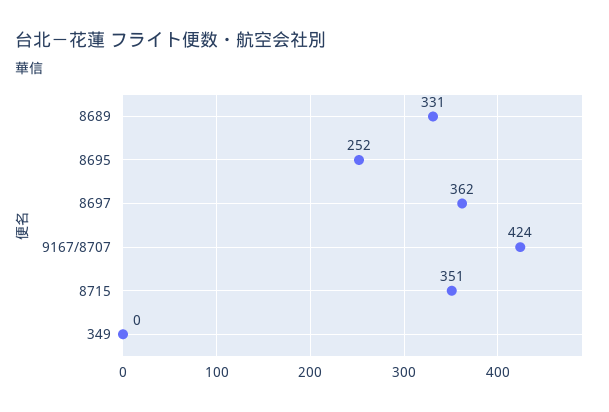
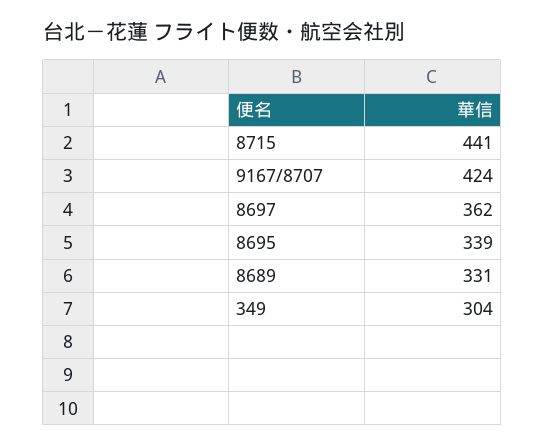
  {
    "8689": 331,
-   "8695": 252,
+   "8695": 339,
    "8697": 362,
    "9167/8707": 424,
-   "8715": 351,
+   "8715": 441,
-   "349": 0
+   "349": 304
  }

